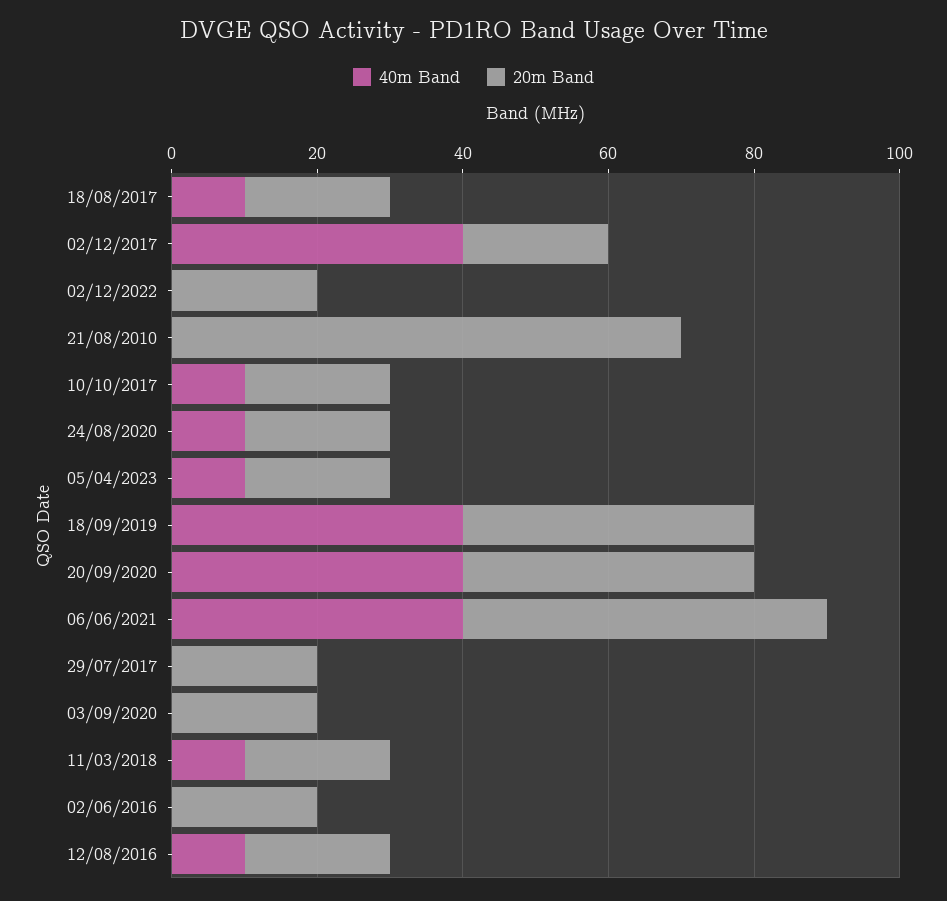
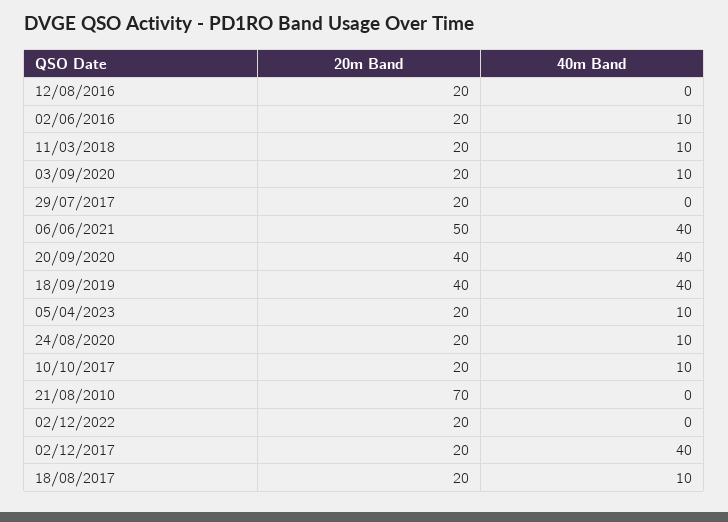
  {
    "40m Band": {
      "18/08/2017": 10,
      "02/12/2017": 40,
      "02/12/2022": 0,
      "21/08/2010": 0,
      "10/10/2017": 10,
      "24/08/2020": 10,
      "05/04/2023": 10,
      "18/09/2019": 40,
      "20/09/2020": 40,
      "06/06/2021": 40,
      "29/07/2017": 0,
-     "03/09/2020": 0,
+     "03/09/2020": 10,
      "11/03/2018": 10,
-     "02/06/2016": 0,
+     "02/06/2016": 10,
-     "12/08/2016": 10
+     "12/08/2016": 0
    },
    "20m Band": {
      "18/08/2017": 20,
      "02/12/2017": 20,
      "02/12/2022": 20,
      "21/08/2010": 70,
      "10/10/2017": 20,
      "24/08/2020": 20,
      "05/04/2023": 20,
      "18/09/2019": 40,
      "20/09/2020": 40,
      "06/06/2021": 50,
      "29/07/2017": 20,
      "03/09/2020": 20,
      "11/03/2018": 20,
      "02/06/2016": 20,
      "12/08/2016": 20
    }
  }

